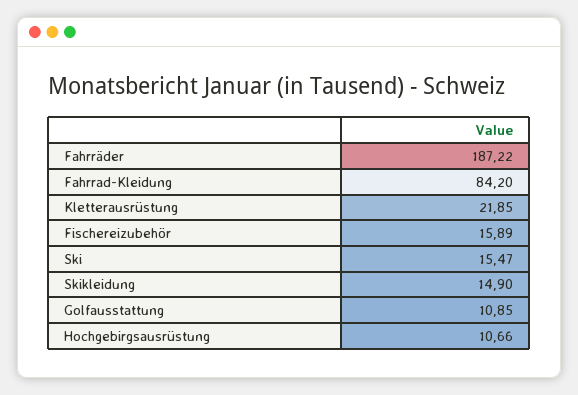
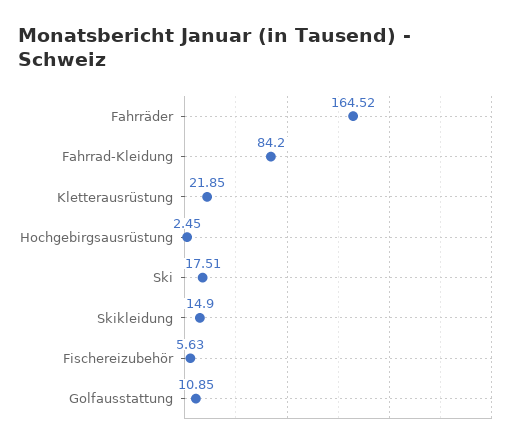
  {
-   "Fahrräder": 187.22,
+   "Fahrräder": 164.52,
    "Fahrrad-Kleidung": 84.2,
    "Kletterausrüstung": 21.85,
-   "Fischereizubehör": 15.89,
+   "Fischereizubehör": 5.63,
-   "Ski": 15.47,
+   "Ski": 17.51,
    "Skikleidung": 14.9,
    "Golfausstattung": 10.85,
-   "Hochgebirgsausrüstung": 10.66
+   "Hochgebirgsausrüstung": 2.45
  }

